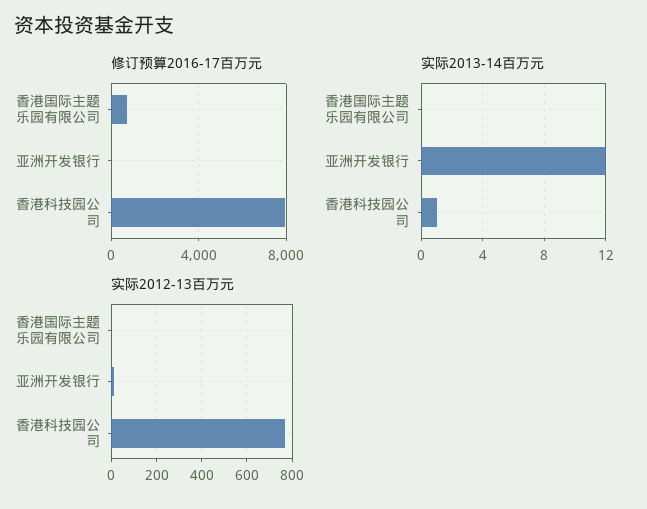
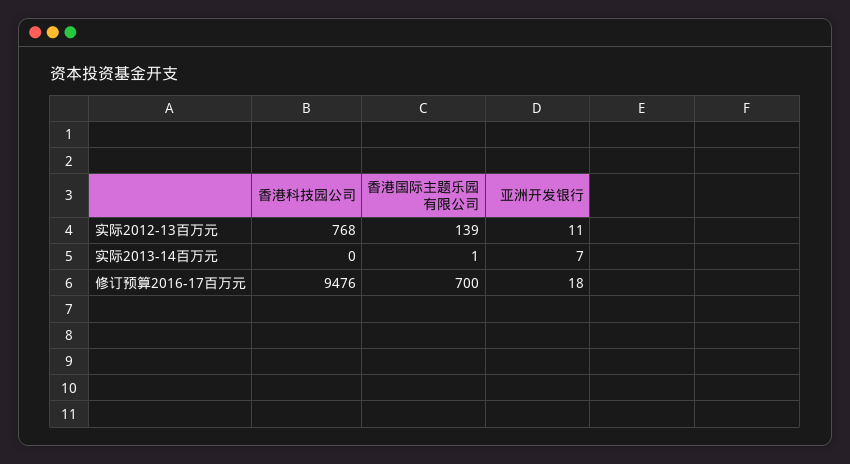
  {
    "修订预算2016-17百万元": {
      "香港国际主题乐园有限公司": 700,
      "亚洲开发银行": 18,
-     "香港科技园公司": 8000
+     "香港科技园公司": 9476
    },
    "实际2013-14百万元": {
-     "香港国际主题乐园有限公司": 0,
+     "香港国际主题乐园有限公司": 1,
-     "亚洲开发银行": 12,
+     "亚洲开发银行": 7,
-     "香港科技园公司": 1
+     "香港科技园公司": 0
    },
    "实际2012-13百万元": {
-     "香港国际主题乐园有限公司": 0,
+     "香港国际主题乐园有限公司": 139,
      "亚洲开发银行": 11,
      "香港科技园公司": 768
    }
  }

